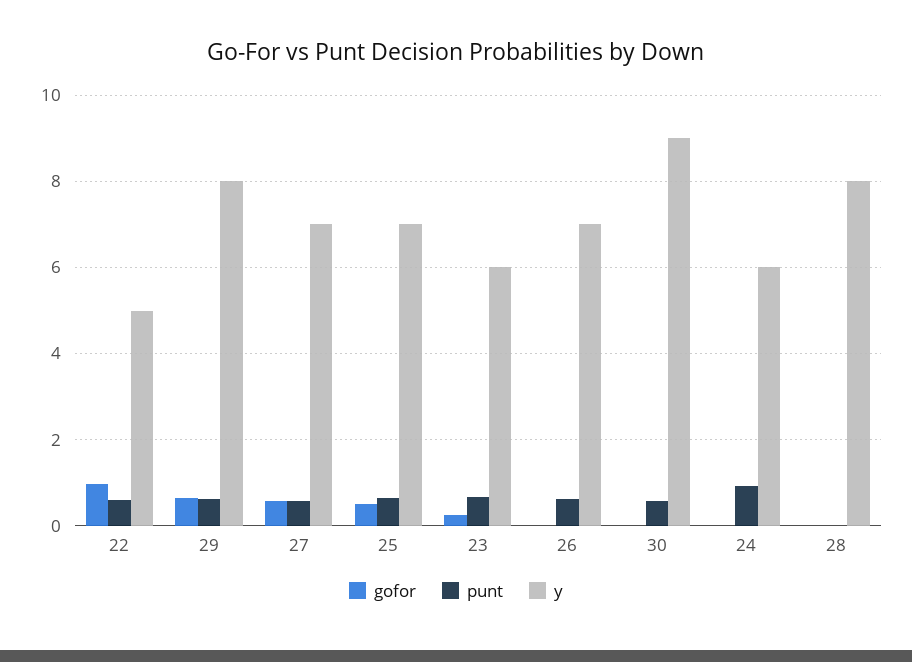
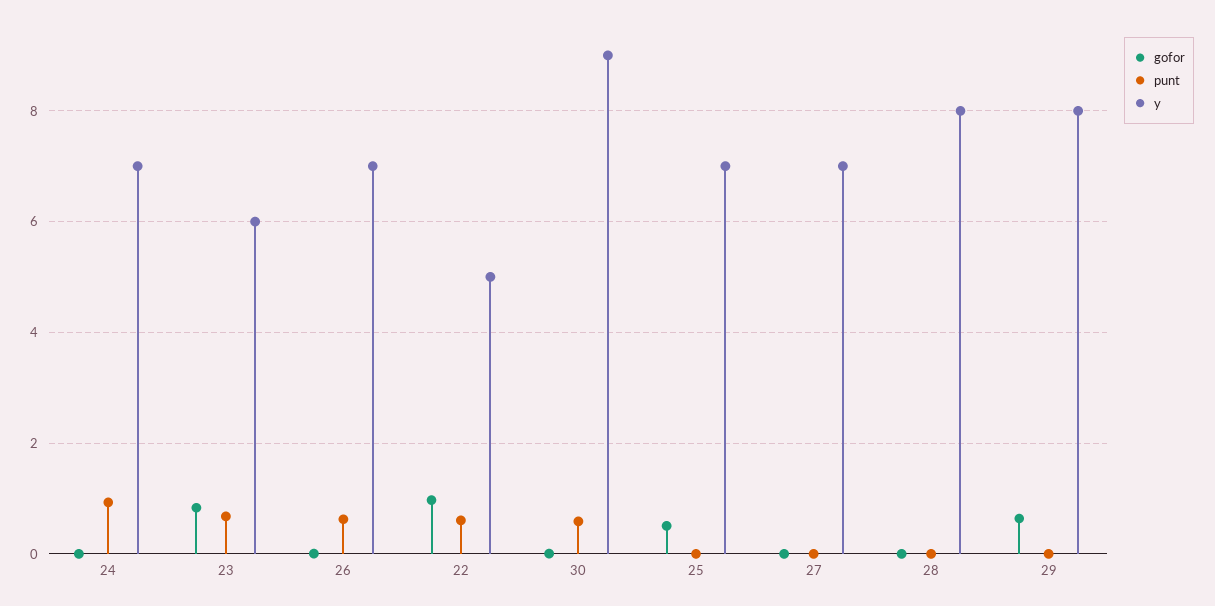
  {
    "gofor": {
      "22": 1,
      "29": 0.6,
-     "27": 0.6,
+     "27": 0,
      "25": 0.6,
-     "23": 0.2,
+     "23": 0.8,
      "26": 0,
      "30": 0,
      "24": 0,
      "28": 0
    },
    "punt": {
      "22": 0.6,
-     "29": 0.6,
+     "29": 0,
-     "27": 0.6,
+     "27": 0,
-     "25": 0.6,
+     "25": 0,
      "23": 0.6,
      "26": 0.6,
      "30": 0.6,
      "24": 1,
      "28": 0
    },
    "y": {
      "22": 5,
      "29": 8,
      "27": 7,
      "25": 7,
      "23": 6,
      "26": 7,
      "30": 9,
-     "24": 6,
+     "24": 7,
      "28": 8
    }
  }

